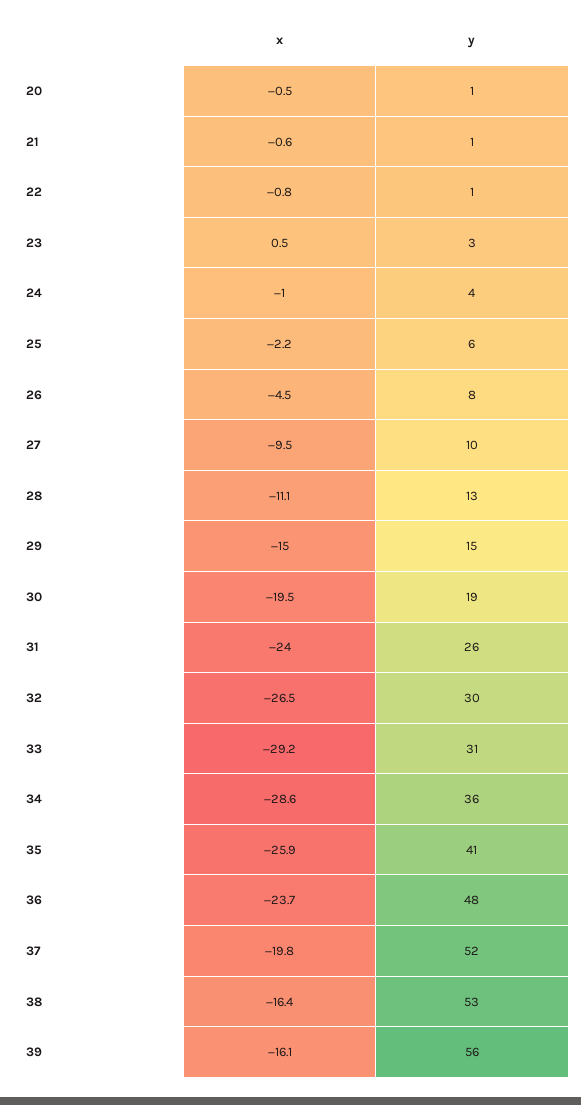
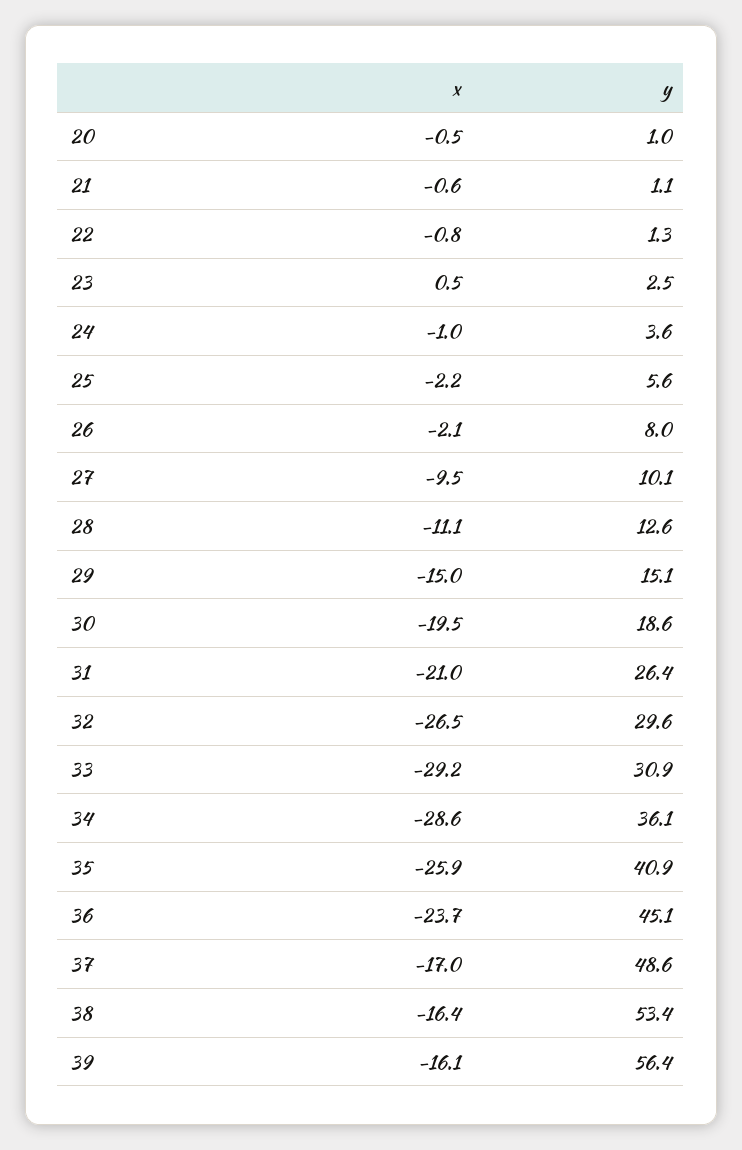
  {
    "x": {
      "20": -0.5,
      "21": -0.6,
      "22": -0.8,
      "23": 0.5,
      "24": -1,
      "25": -2.2,
-     "26": -4.5,
+     "26": -2.1,
      "27": -9.5,
      "28": -11.1,
      "29": -15,
      "30": -19.5,
-     "31": -24,
+     "31": -21,
      "32": -26.5,
      "33": -29.2,
      "34": -28.6,
      "35": -25.9,
      "36": -23.7,
-     "37": -19.8,
+     "37": -17,
      "38": -16.4,
      "39": -16.1
    },
    "y": {
      "20": 1,
      "21": 1.1,
      "22": 1.3,
      "23": 2.5,
      "24": 3.6,
      "25": 5.6,
      "26": 8,
      "27": 10.1,
      "28": 12.6,
      "29": 15.1,
      "30": 18.6,
      "31": 26.4,
      "32": 29.6,
      "33": 30.9,
      "34": 36.1,
      "35": 40.9,
-     "36": 48,
+     "36": 45.1,
-     "37": 52,
+     "37": 48.6,
      "38": 53.4,
      "39": 56.4
    }
  }

